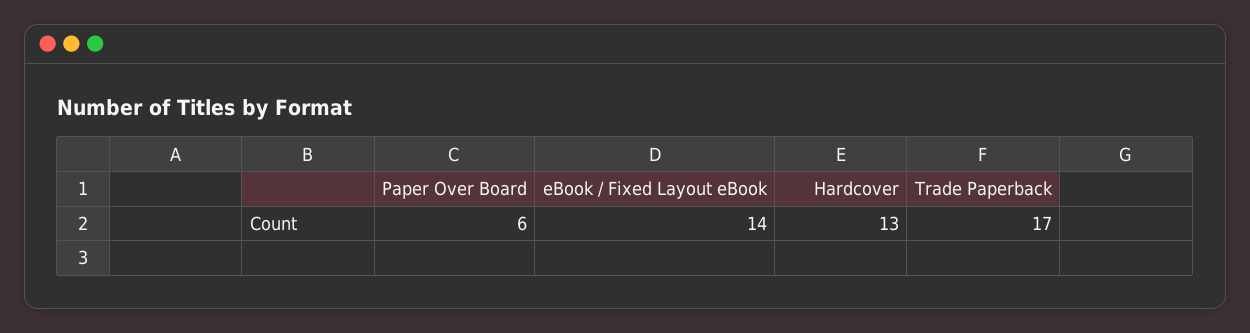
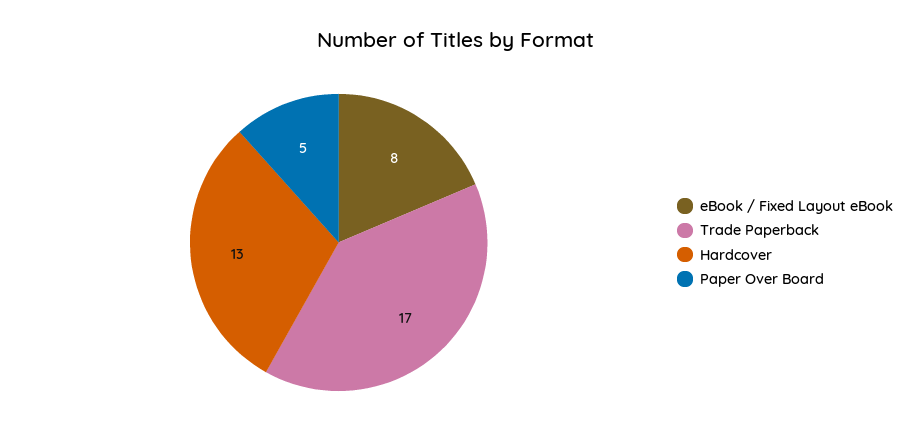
  {
-   "Paper Over Board": 6,
+   "Paper Over Board": 5,
-   "eBook / Fixed Layout eBook": 14,
+   "eBook / Fixed Layout eBook": 8,
    "Hardcover": 13,
    "Trade Paperback": 17
  }

